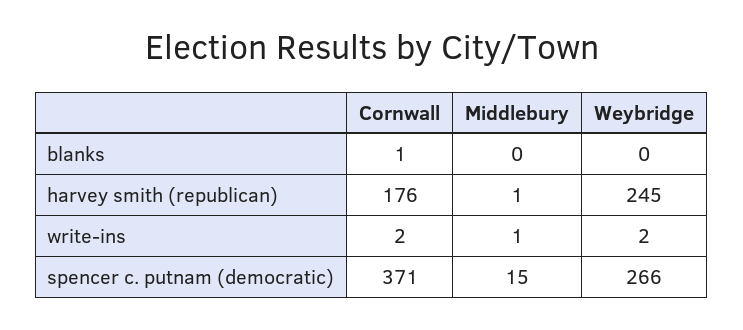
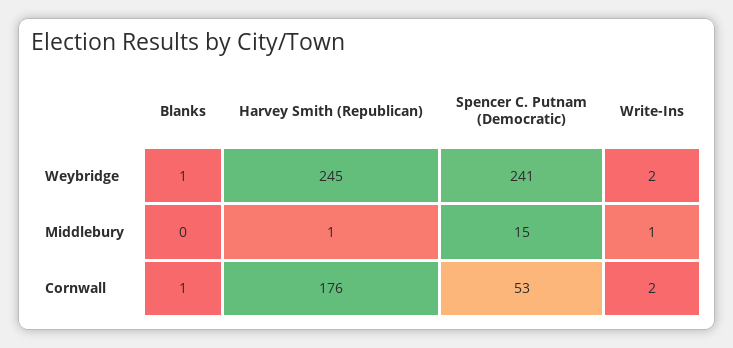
  {
    "Cornwall": {
      "blanks": 1,
      "harvey smith (republican)": 176,
      "write-ins": 2,
-     "spencer c. putnam (democratic)": 371
+     "spencer c. putnam (democratic)": 53
    },
    "Middlebury": {
      "blanks": 0,
      "harvey smith (republican)": 1,
      "write-ins": 1,
      "spencer c. putnam (democratic)": 15
    },
    "Weybridge": {
-     "blanks": 0,
+     "blanks": 1,
      "harvey smith (republican)": 245,
      "write-ins": 2,
-     "spencer c. putnam (democratic)": 266
+     "spencer c. putnam (democratic)": 241
    }
  }

